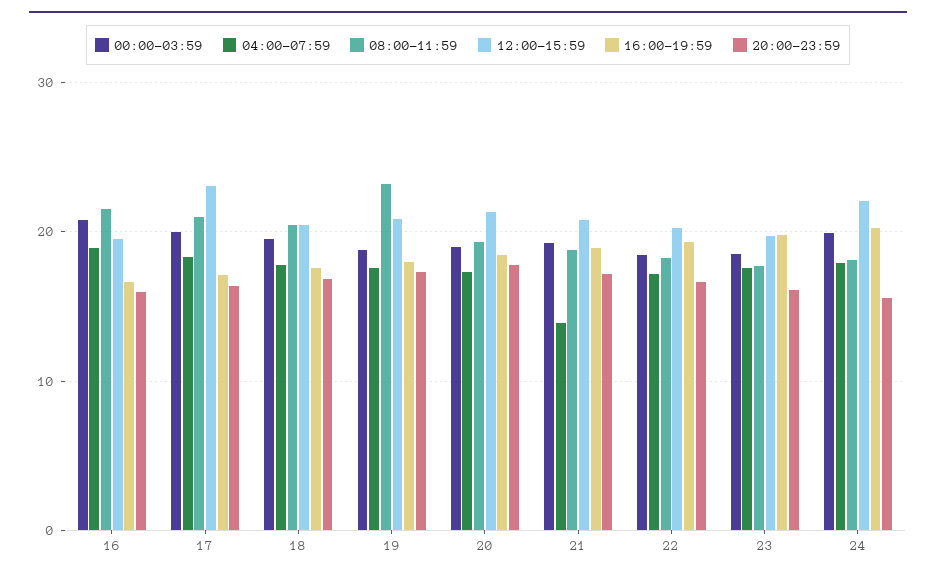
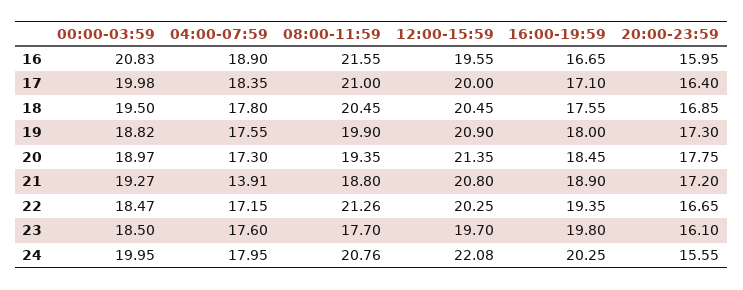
  {
    "00:00-03:59": {
      "16": 20.83,
      "17": 19.98,
      "18": 19.5,
      "19": 18.82,
      "20": 18.97,
      "21": 19.27,
      "22": 18.47,
      "23": 18.5,
      "24": 19.95
    },
    "04:00-07:59": {
      "16": 18.9,
      "17": 18.35,
      "18": 17.8,
      "19": 17.55,
      "20": 17.3,
      "21": 13.91,
      "22": 17.15,
      "23": 17.6,
      "24": 17.95
    },
    "08:00-11:59": {
      "16": 21.55,
      "17": 21,
      "18": 20.45,
-     "19": 23,
+     "19": 19.9,
      "20": 19.35,
      "21": 18.8,
-     "22": 18,
+     "22": 21.26,
      "23": 17.7,
-     "24": 18
+     "24": 20.76
    },
    "12:00-15:59": {
      "16": 19.55,
-     "17": 23,
+     "17": 20,
      "18": 20.45,
      "19": 20.9,
      "20": 21.35,
      "21": 20.8,
      "22": 20.25,
      "23": 19.7,
      "24": 22.08
    },
    "16:00-19:59": {
      "16": 16.65,
      "17": 17.1,
      "18": 17.55,
      "19": 18,
      "20": 18.45,
      "21": 18.9,
      "22": 19.35,
      "23": 19.8,
      "24": 20.25
    },
    "20:00-23:59": {
      "16": 15.95,
      "17": 16.4,
      "18": 16.85,
      "19": 17.3,
      "20": 17.75,
      "21": 17.2,
      "22": 16.65,
      "23": 16.1,
      "24": 15.55
    }
  }

